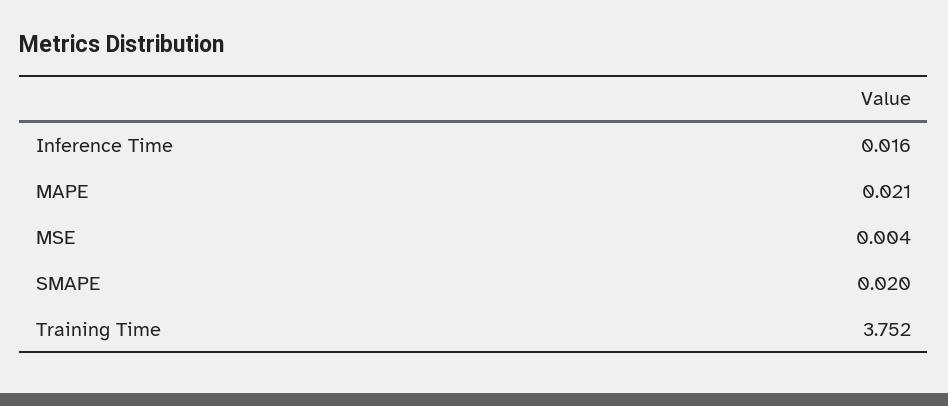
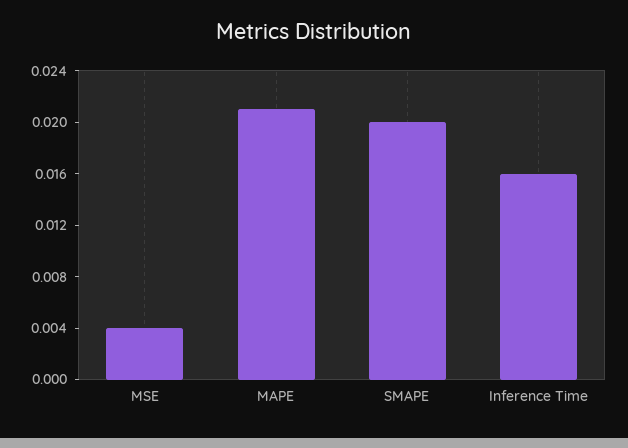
  {
    "Inference Time": 0.016,
    "MAPE": 0.021,
    "MSE": 0.004,
-   "SMAPE": 0.02,
+   "SMAPE": 0.02
-   "Training Time": 3.752
  }

